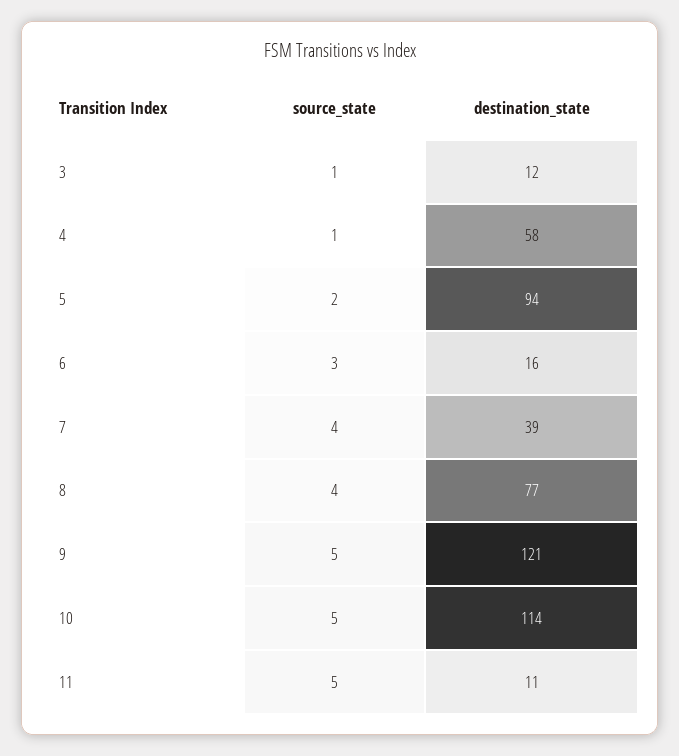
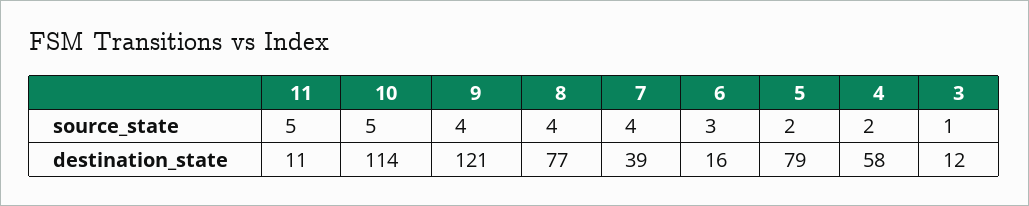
  {
    "source_state": {
      "3": 1,
-     "4": 1,
+     "4": 2,
      "5": 2,
      "6": 3,
      "7": 4,
      "8": 4,
-     "9": 5,
+     "9": 4,
      "10": 5,
      "11": 5
    },
    "destination_state": {
      "3": 12,
      "4": 58,
-     "5": 94,
+     "5": 79,
      "6": 16,
      "7": 39,
      "8": 77,
      "9": 121,
      "10": 114,
      "11": 11
    }
  }

